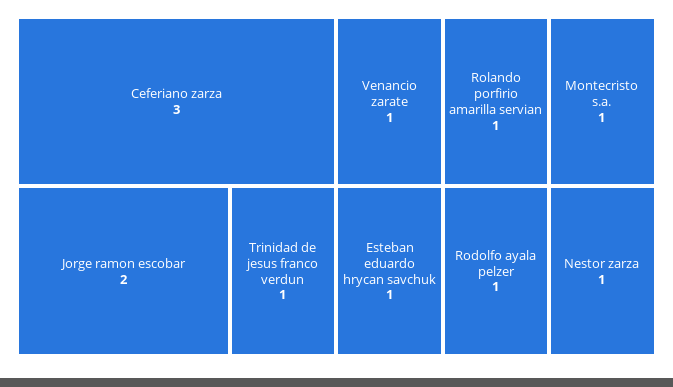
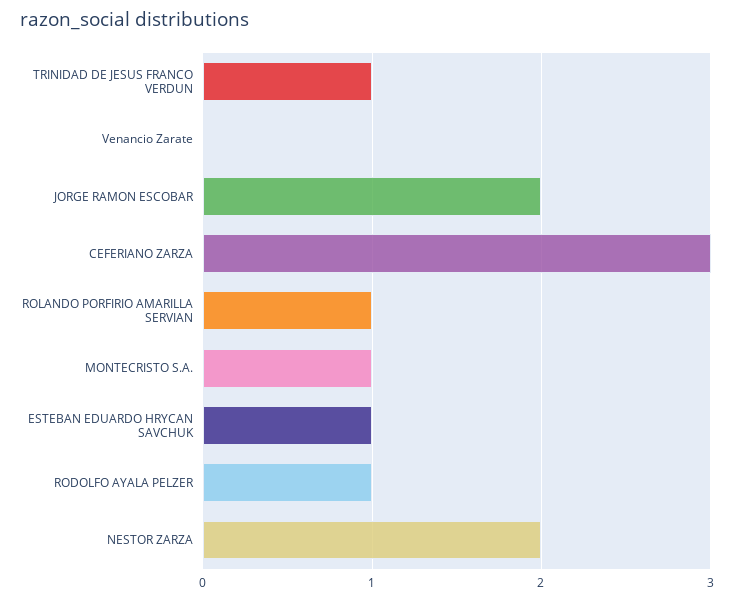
  {
    "Ceferiano zarza": 3,
    "Jorge ramon escobar": 2,
    "Trinidad de jesus franco verdun": 1,
-   "Venancio zarate": 1,
+   "Venancio zarate": 0,
    "Rolando porfirio amarilla servian": 1,
    "Montecristo s.a.": 1,
    "Esteban eduardo hrycan savchuk": 1,
    "Rodolfo ayala pelzer": 1,
-   "Nestor zarza": 1
+   "Nestor zarza": 2
  }

